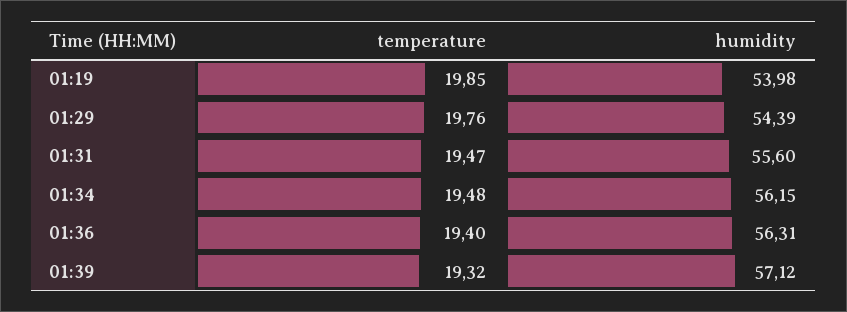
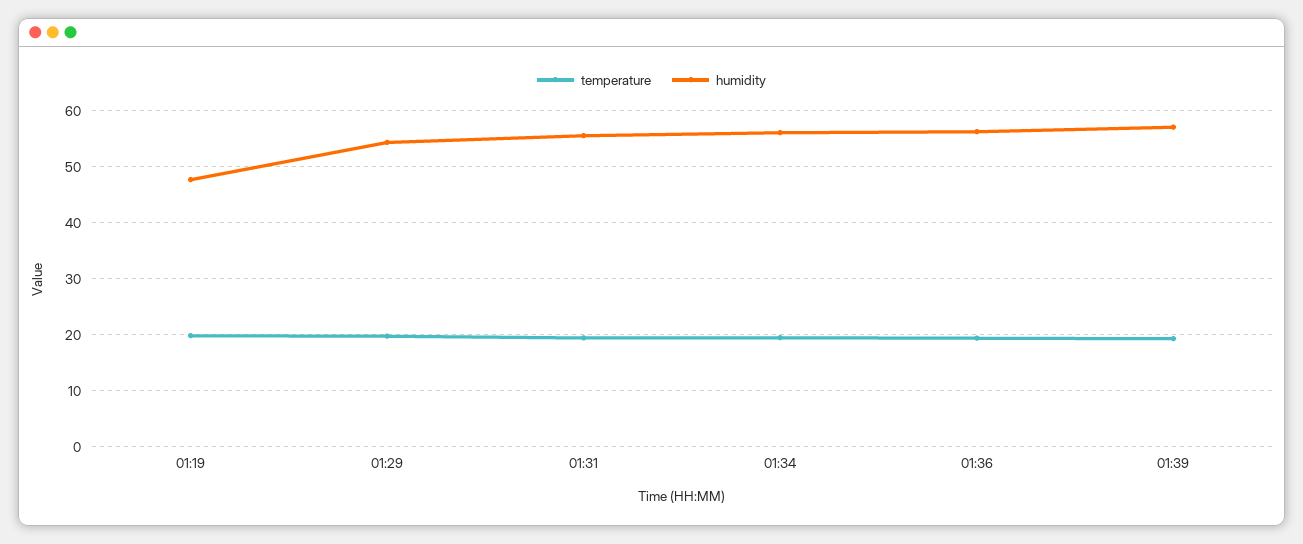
  {
    "temperature": {
      "01:19": 19.85,
      "01:29": 19.76,
      "01:31": 19.47,
      "01:34": 19.48,
      "01:36": 19.4,
      "01:39": 19.32
    },
    "humidity": {
-     "01:19": 53.98,
+     "01:19": 48,
      "01:29": 54.39,
      "01:31": 55.6,
      "01:34": 56.15,
      "01:36": 56.31,
      "01:39": 57.12
    }
  }

